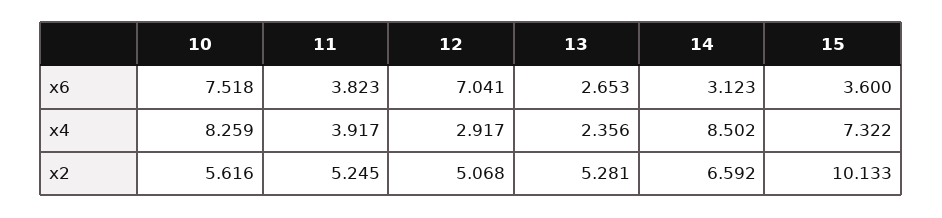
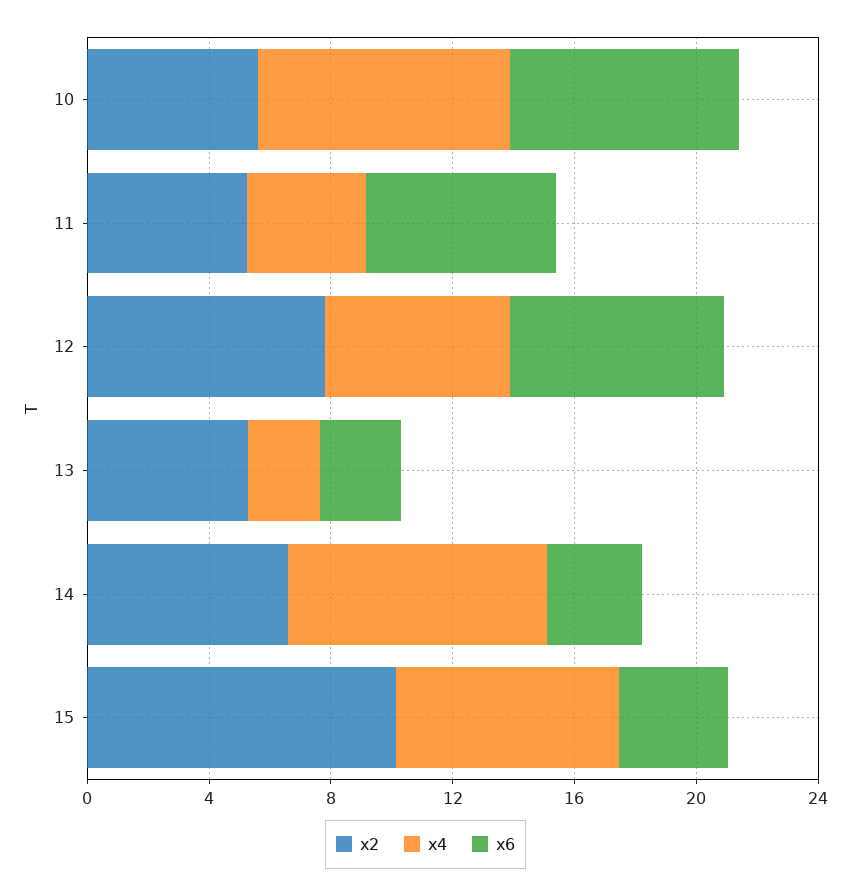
  {
    "x6": {
      "10": 7.518,
-     "11": 3.823,
+     "11": 6,
      "12": 7.041,
      "13": 2.653,
      "14": 3.123,
      "15": 3.6
    },
    "x4": {
      "10": 8.259,
      "11": 3.917,
-     "12": 2.917,
+     "12": 6,
      "13": 2.356,
      "14": 8.502,
      "15": 7.322
    },
    "x2": {
      "10": 5.616,
      "11": 5.245,
-     "12": 5.068,
+     "12": 8,
      "13": 5.281,
      "14": 6.592,
      "15": 10.133
    }
  }

